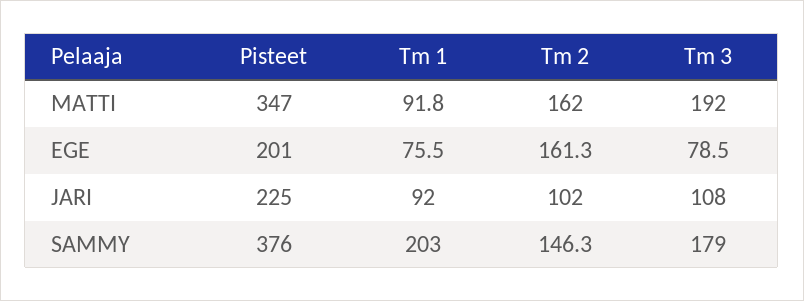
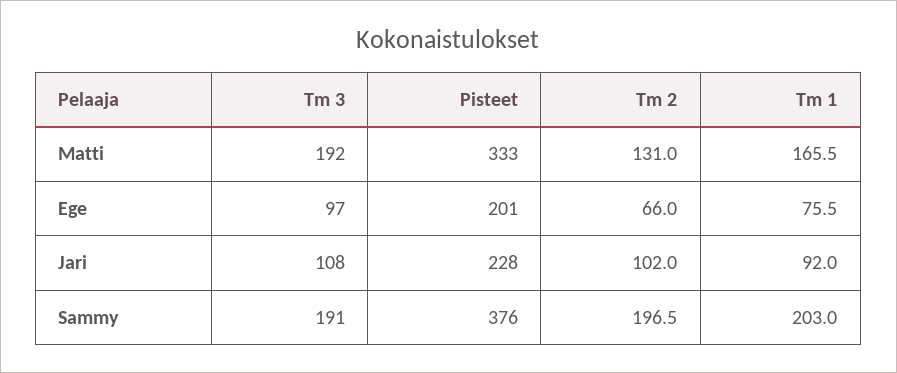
  {
    "Pisteet": {
-     "MATTI": 347,
+     "MATTI": 333,
      "EGE": 201,
-     "JARI": 225,
+     "JARI": 228,
      "SAMMY": 376
    },
    "Tm 1": {
-     "MATTI": 91.8,
+     "MATTI": 165.5,
      "EGE": 75.5,
      "JARI": 92,
      "SAMMY": 203
    },
    "Tm 2": {
-     "MATTI": 162,
+     "MATTI": 131,
-     "EGE": 161.3,
+     "EGE": 66,
      "JARI": 102,
-     "SAMMY": 146.3
+     "SAMMY": 196.5
    },
    "Tm 3": {
      "MATTI": 192,
-     "EGE": 78.5,
+     "EGE": 97,
      "JARI": 108,
-     "SAMMY": 179
+     "SAMMY": 191
    }
  }

